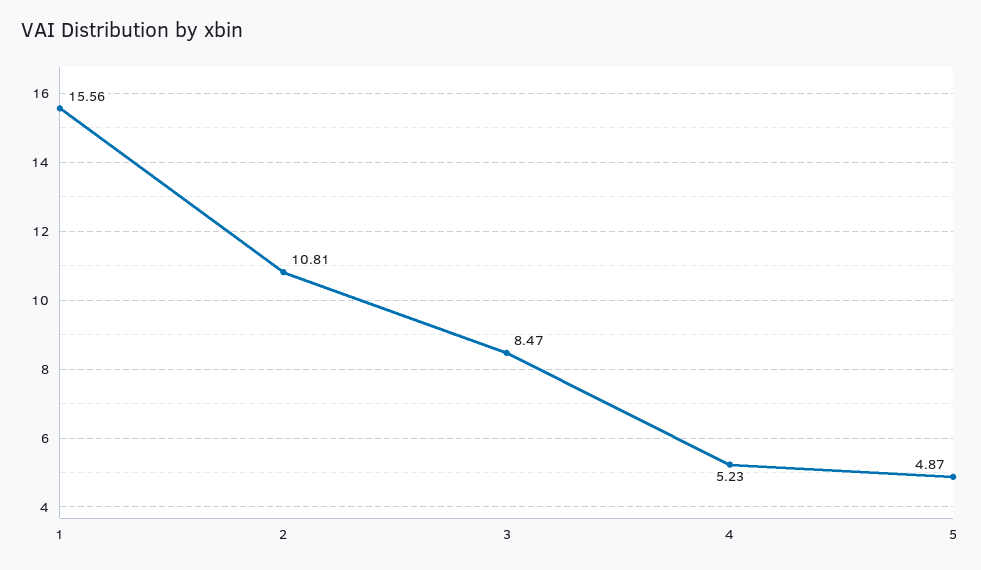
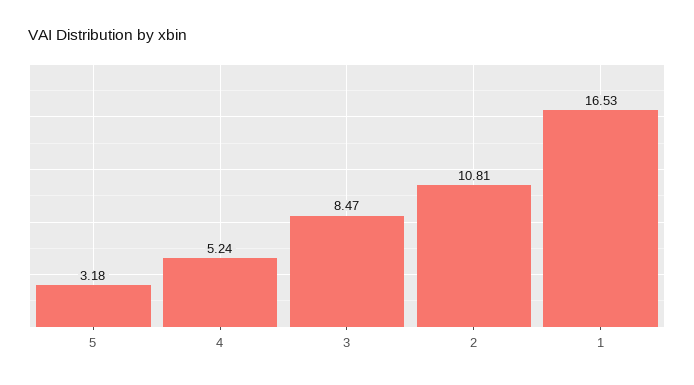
  {
-   "1": 15.56,
+   "1": 16.53,
    "2": 10.81,
    "3": 8.47,
-   "4": 5.23,
+   "4": 5.24,
-   "5": 4.87
+   "5": 3.18
  }

